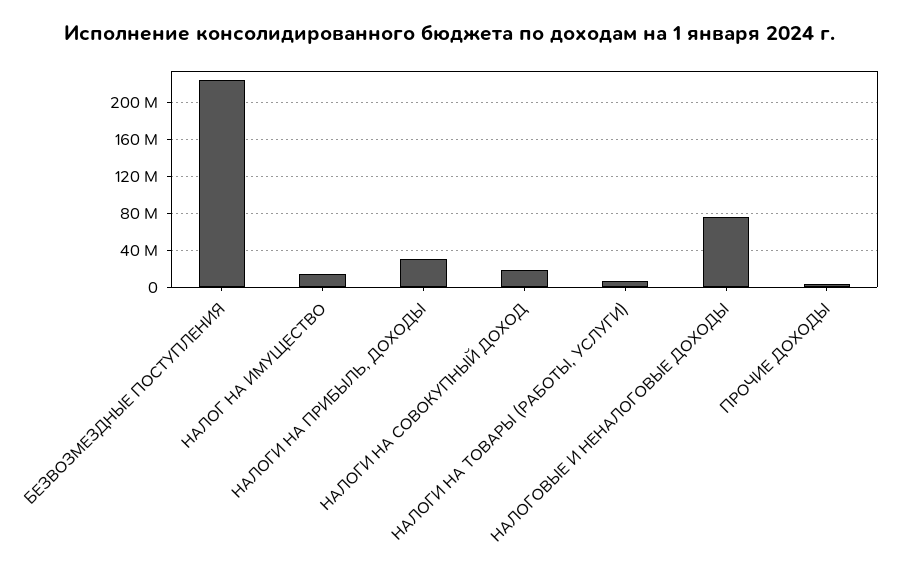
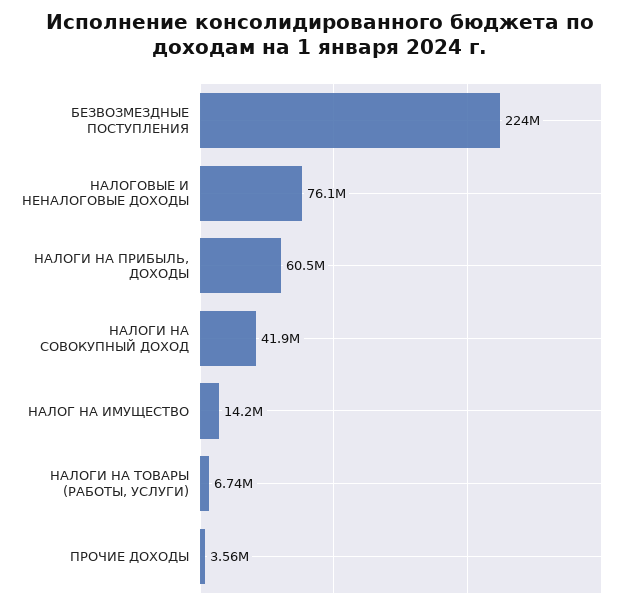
  {
    "БЕЗВОЗМЕЗДНЫЕ ПОСТУПЛЕНИЯ": 224000000,
    "НАЛОГ НА ИМУЩЕСТВО": 14200000,
-   "НАЛОГИ НА ПРИБЫЛЬ, ДОХОДЫ": 30000000,
+   "НАЛОГИ НА ПРИБЫЛЬ, ДОХОДЫ": 60500000,
-   "НАЛОГИ НА СОВОКУПНЫЙ ДОХОД": 20000000,
+   "НАЛОГИ НА СОВОКУПНЫЙ ДОХОД": 41900000,
    "НАЛОГИ НА ТОВАРЫ (РАБОТЫ, УСЛУГИ)": 6740000,
    "НАЛОГОВЫЕ И НЕНАЛОГОВЫЕ ДОХОДЫ": 76100000,
    "ПРОЧИЕ ДОХОДЫ": 3560000
  }

